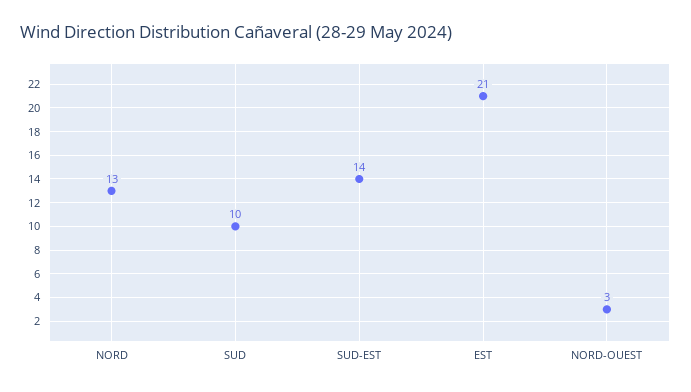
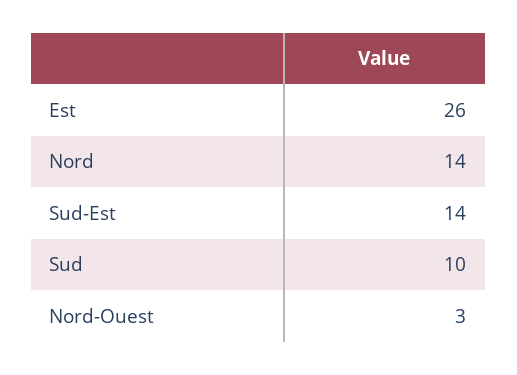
  {
-   "NORD": 13,
+   "NORD": 14,
    "SUD": 10,
    "SUD-EST": 14,
-   "EST": 21,
+   "EST": 26,
    "NORD-OUEST": 3
  }

